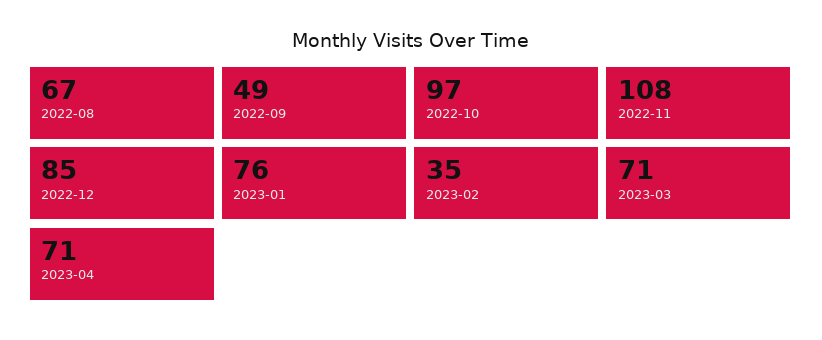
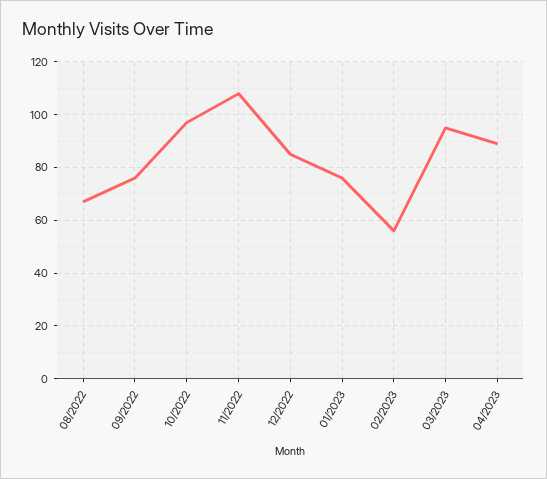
  {
    "2022-08": 67,
-   "2022-09": 49,
+   "2022-09": 75,
    "2022-10": 97,
    "2022-11": 108,
    "2022-12": 85,
    "2023-01": 76,
-   "2023-02": 35,
+   "2023-02": 55,
-   "2023-03": 71,
+   "2023-03": 95,
-   "2023-04": 71
+   "2023-04": 90
  }

